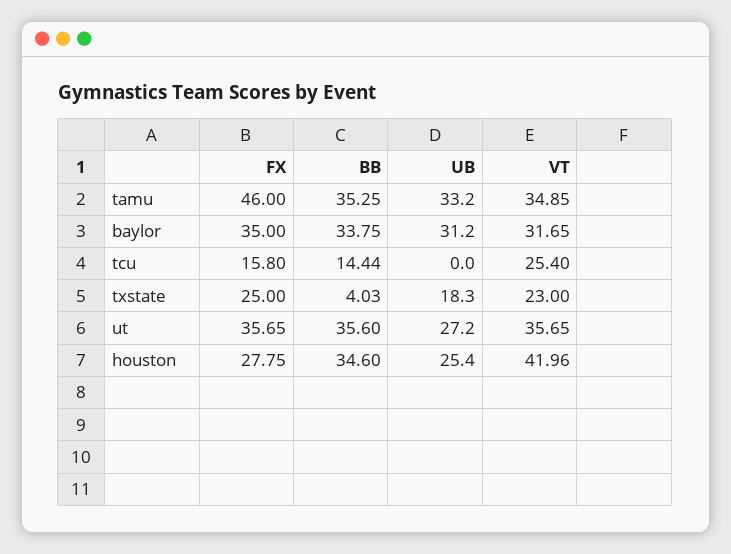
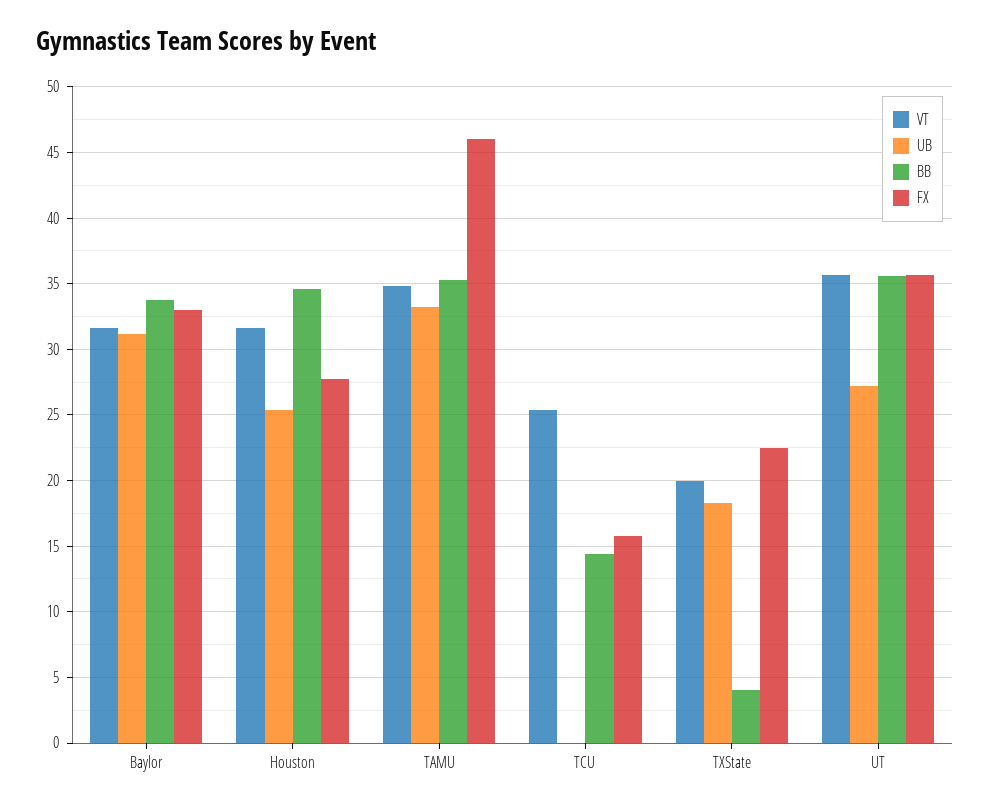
  {
    "FX": {
      "tamu": 46,
-     "baylor": 35,
+     "baylor": 33,
      "tcu": 15.8,
-     "txstate": 25,
+     "txstate": 22.5,
      "ut": 35.65,
      "houston": 27.75
    },
    "BB": {
      "tamu": 35.25,
      "baylor": 33.75,
      "tcu": 14.44,
      "txstate": 4.03,
      "ut": 35.6,
      "houston": 34.6
    },
    "UB": {
      "tamu": 33.2,
      "baylor": 31.2,
      "tcu": 0,
      "txstate": 18.3,
      "ut": 27.2,
      "houston": 25.4
    },
    "VT": {
      "tamu": 34.85,
      "baylor": 31.65,
      "tcu": 25.4,
-     "txstate": 23,
+     "txstate": 20,
      "ut": 35.65,
-     "houston": 41.96
+     "houston": 31.5
    }
  }

